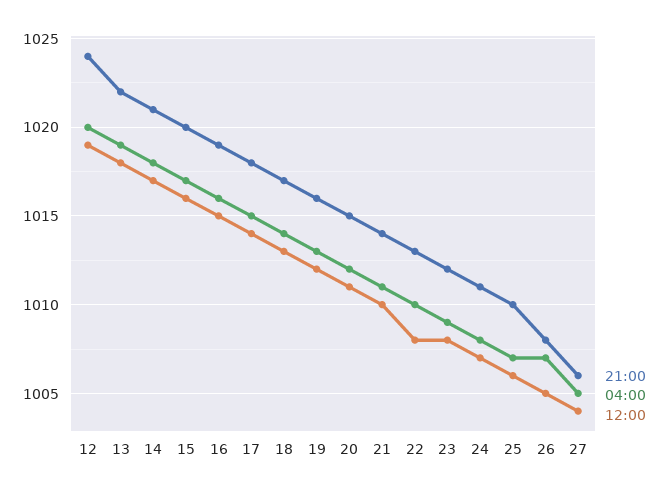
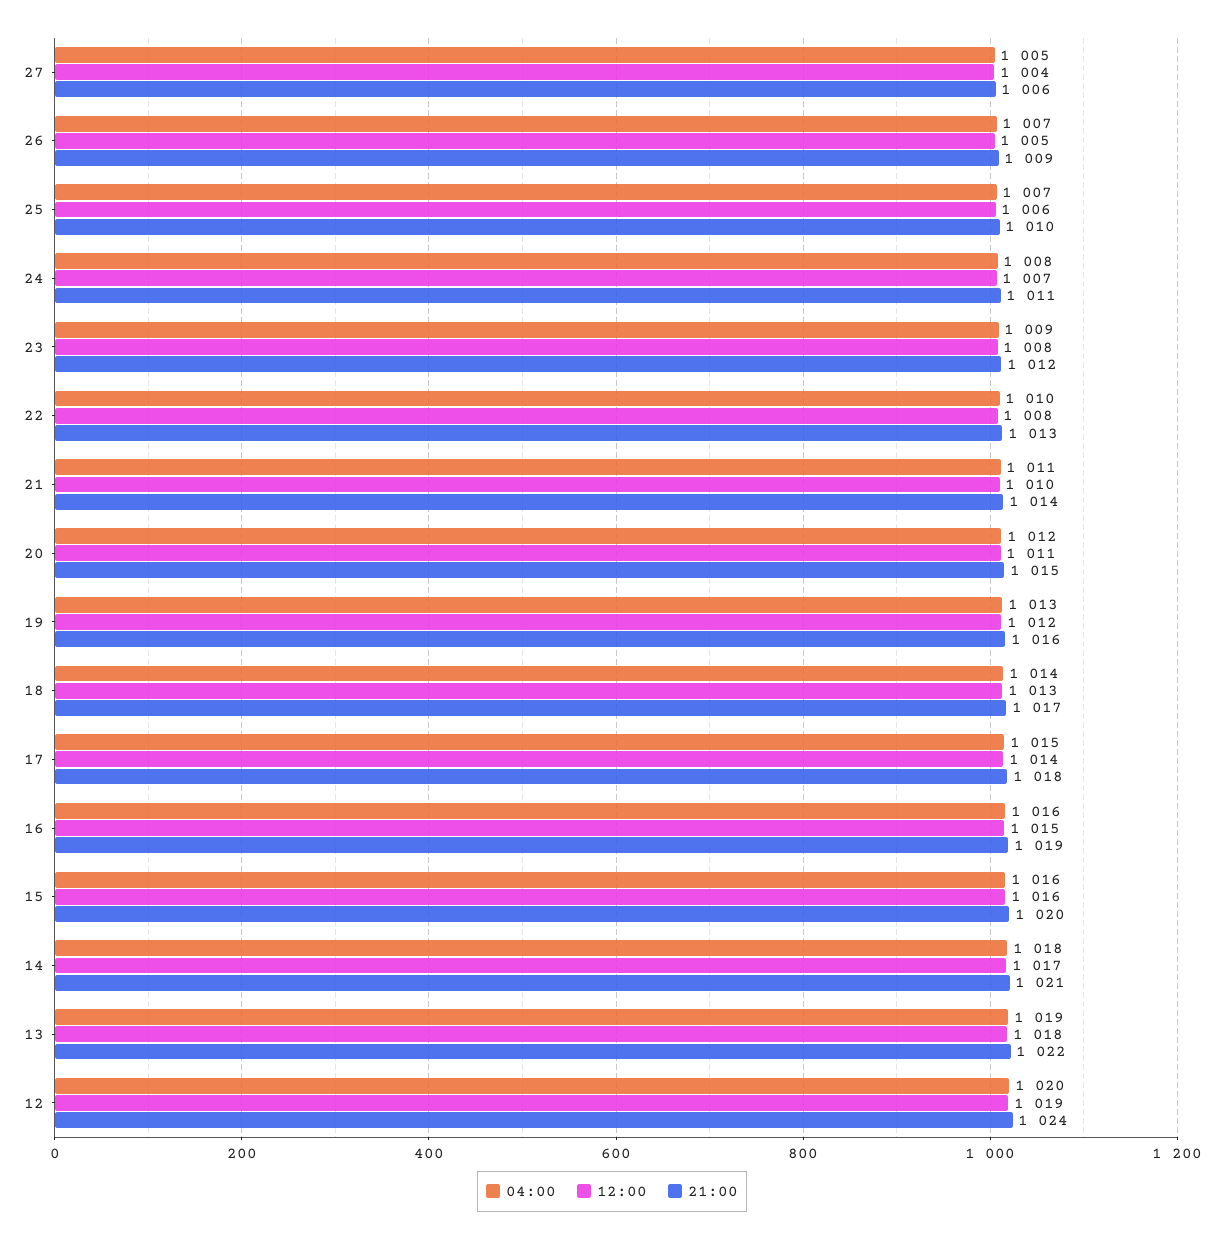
  {
    "21:00": {
      "12": 1024,
      "13": 1022,
      "14": 1021,
      "15": 1020,
      "16": 1019,
      "17": 1018,
      "18": 1017,
      "19": 1016,
      "20": 1015,
      "21": 1014,
      "22": 1013,
      "23": 1012,
      "24": 1011,
      "25": 1010,
-     "26": 1008,
+     "26": 1009,
      "27": 1006
    },
    "04:00": {
      "12": 1020,
      "13": 1019,
      "14": 1018,
-     "15": 1017,
+     "15": 1016,
      "16": 1016,
      "17": 1015,
      "18": 1014,
      "19": 1013,
      "20": 1012,
      "21": 1011,
      "22": 1010,
      "23": 1009,
      "24": 1008,
      "25": 1007,
      "26": 1007,
      "27": 1005
    },
    "12:00": {
      "12": 1019,
      "13": 1018,
      "14": 1017,
      "15": 1016,
      "16": 1015,
      "17": 1014,
      "18": 1013,
      "19": 1012,
      "20": 1011,
      "21": 1010,
      "22": 1008,
      "23": 1008,
      "24": 1007,
      "25": 1006,
      "26": 1005,
      "27": 1004
    }
  }

